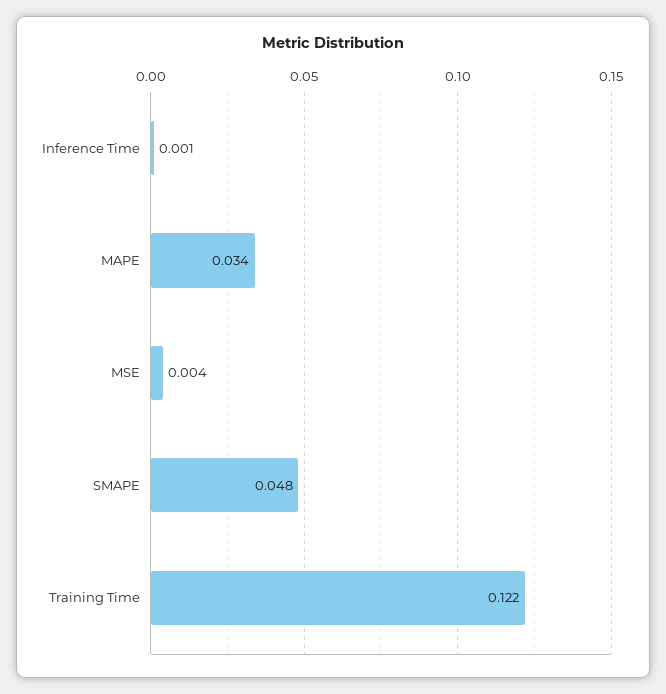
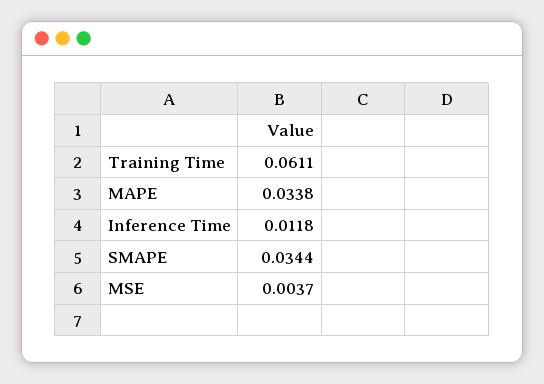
  {
-   "Inference Time": 0.001,
+   "Inference Time": 0.0118,
    "MAPE": 0.0338,
    "MSE": 0.0037,
-   "SMAPE": 0.048,
+   "SMAPE": 0.0344,
-   "Training Time": 0.122
+   "Training Time": 0.0611
  }

